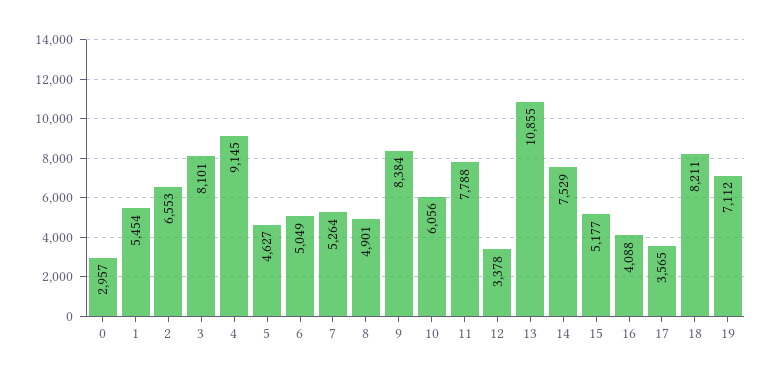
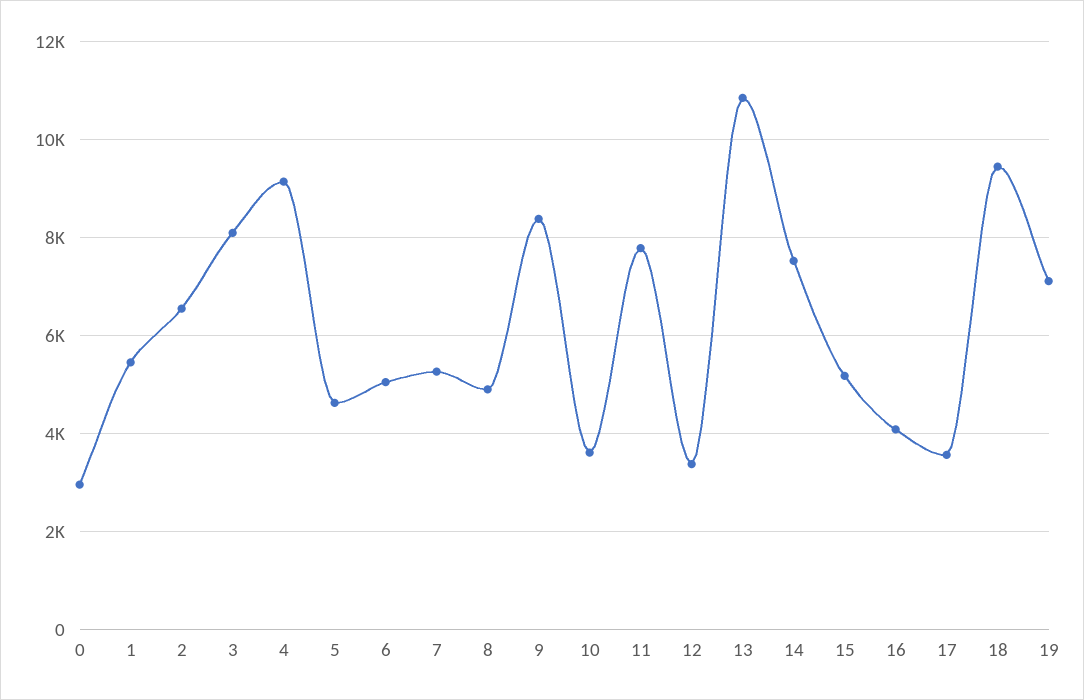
  {
    "0": 2957,
    "1": 5454,
    "2": 6553,
    "3": 8101,
    "4": 9145,
    "5": 4627,
    "6": 5049,
    "7": 5264,
    "8": 4901,
    "9": 8384,
-   "10": 6056,
+   "10": 3600,
    "11": 7788,
    "12": 3378,
    "13": 10855,
    "14": 7529,
    "15": 5177,
    "16": 4088,
    "17": 3565,
-   "18": 8211,
+   "18": 9400,
    "19": 7112
  }

